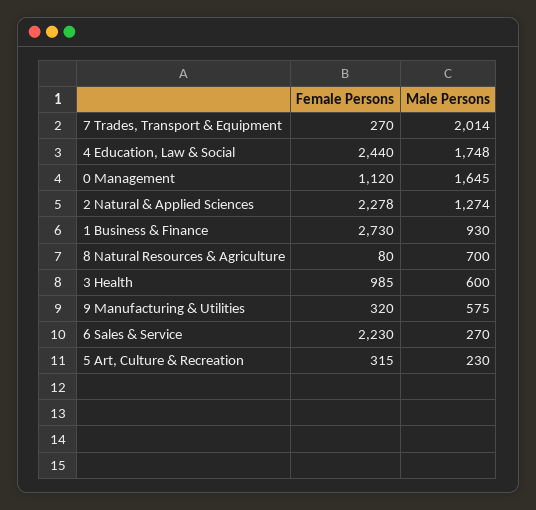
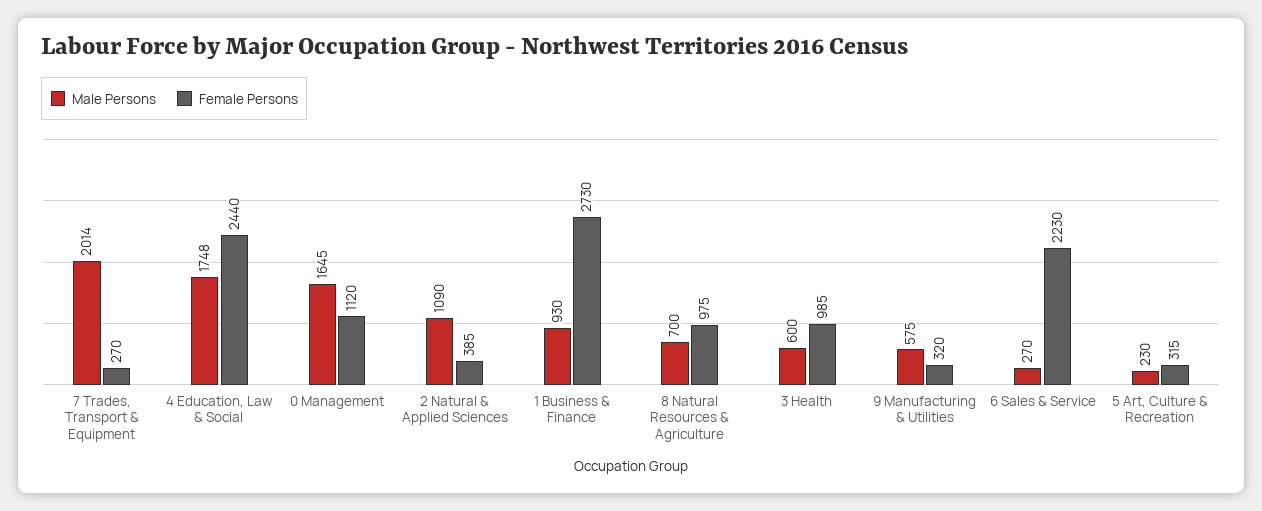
  {
    "Female Persons": {
      "7 Trades, Transport & Equipment": 270,
      "4 Education, Law & Social": 2440,
      "0 Management": 1120,
-     "2 Natural & Applied Sciences": 2278,
+     "2 Natural & Applied Sciences": 385,
      "1 Business & Finance": 2730,
-     "8 Natural Resources & Agriculture": 80,
+     "8 Natural Resources & Agriculture": 975,
      "3 Health": 985,
      "9 Manufacturing & Utilities": 320,
      "6 Sales & Service": 2230,
      "5 Art, Culture & Recreation": 315
    },
    "Male Persons": {
      "7 Trades, Transport & Equipment": 2014,
      "4 Education, Law & Social": 1748,
      "0 Management": 1645,
-     "2 Natural & Applied Sciences": 1274,
+     "2 Natural & Applied Sciences": 1090,
      "1 Business & Finance": 930,
      "8 Natural Resources & Agriculture": 700,
      "3 Health": 600,
      "9 Manufacturing & Utilities": 575,
      "6 Sales & Service": 270,
      "5 Art, Culture & Recreation": 230
    }
  }

